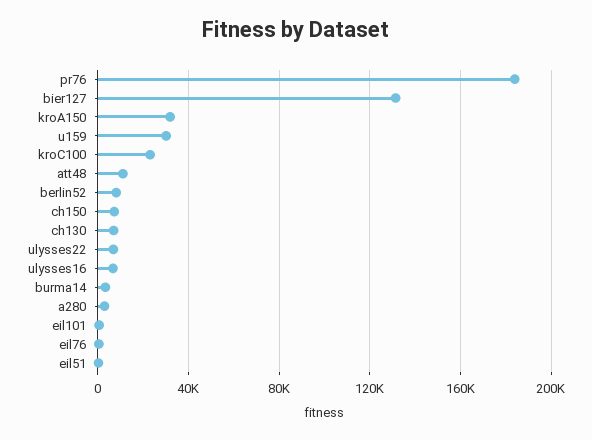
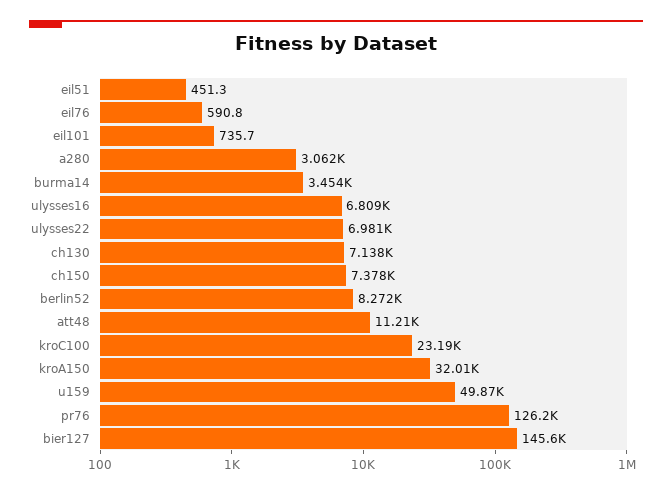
  {
-   "pr76": 185000,
+   "pr76": 126200,
-   "bier127": 130000,
+   "bier127": 145600,
    "kroA150": 32010,
-   "u159": 30000,
+   "u159": 49870,
    "kroC100": 23190,
    "att48": 11210,
    "berlin52": 8272,
    "ch150": 7378,
    "ch130": 7138,
    "ulysses22": 6981,
    "ulysses16": 6809,
    "burma14": 3454,
    "a280": 3062,
    "eil101": 735.7,
    "eil76": 590.8,
    "eil51": 451.3
  }

